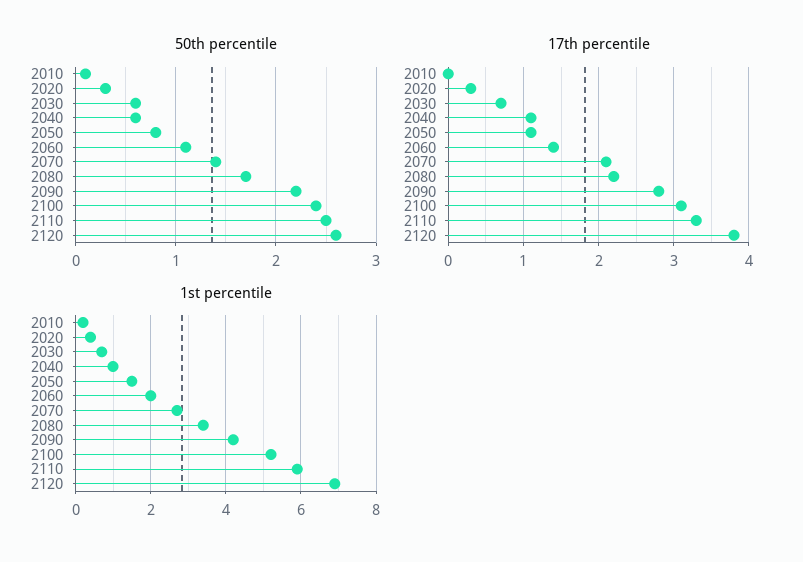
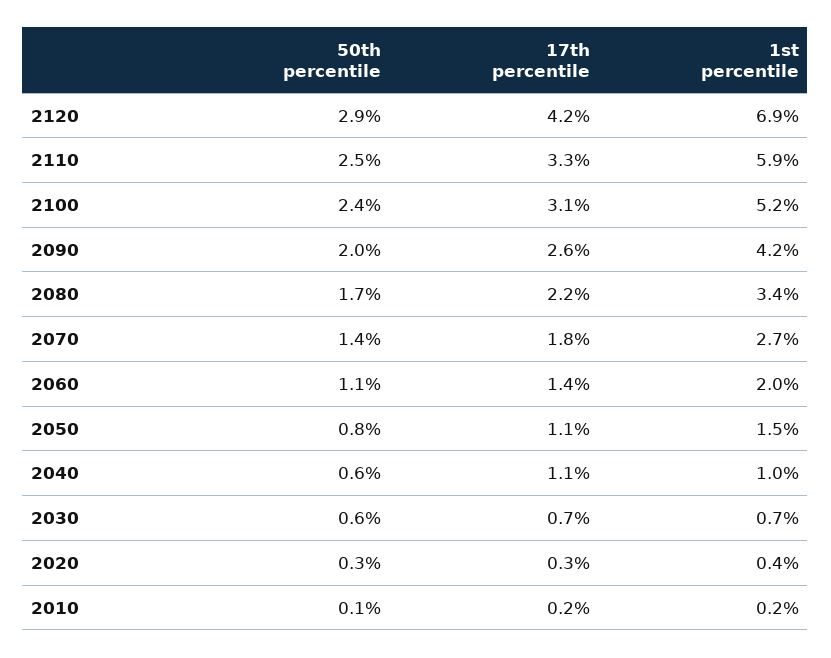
  {
    "50th percentile": {
      "2010": 0.1,
      "2020": 0.3,
      "2030": 0.6,
      "2040": 0.6,
      "2050": 0.8,
      "2060": 1.1,
      "2070": 1.4,
      "2080": 1.7,
-     "2090": 2.2,
+     "2090": 2,
      "2100": 2.4,
      "2110": 2.5,
-     "2120": 2.6
+     "2120": 2.9
    },
    "17th percentile": {
-     "2010": 0,
+     "2010": 0.2,
      "2020": 0.3,
      "2030": 0.7,
      "2040": 1.1,
      "2050": 1.1,
      "2060": 1.4,
-     "2070": 2.1,
+     "2070": 1.8,
      "2080": 2.2,
-     "2090": 2.8,
+     "2090": 2.6,
      "2100": 3.1,
      "2110": 3.3,
-     "2120": 3.8
+     "2120": 4.2
    },
    "1st percentile": {
      "2010": 0.2,
      "2020": 0.4,
      "2030": 0.7,
      "2040": 1,
      "2050": 1.5,
      "2060": 2,
      "2070": 2.7,
      "2080": 3.4,
      "2090": 4.2,
      "2100": 5.2,
      "2110": 5.9,
      "2120": 6.9
    }
  }

